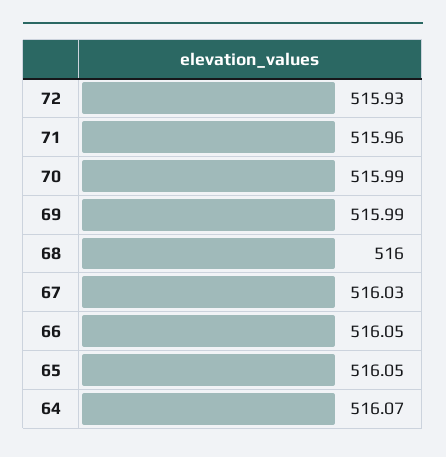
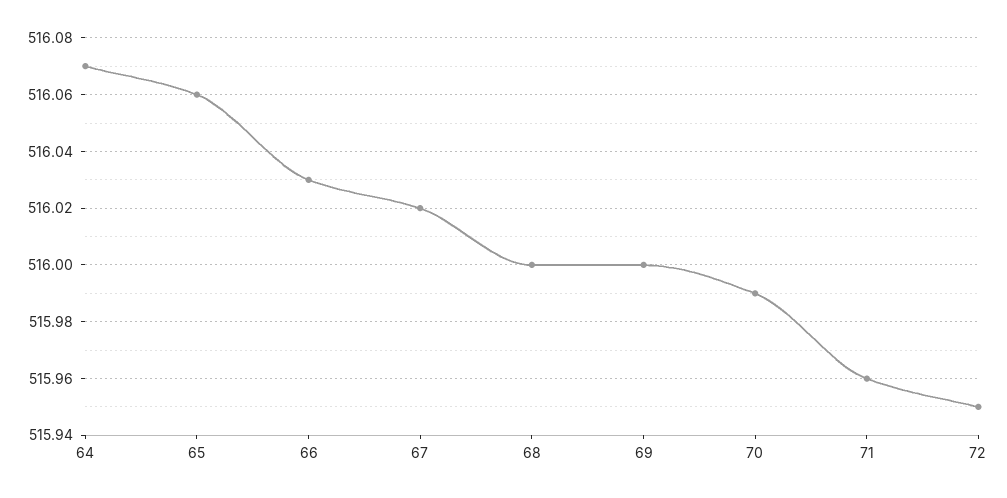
  {
-   "72": 515.93,
+   "72": 515.95,
    "71": 515.96,
    "70": 515.99,
-   "69": 515.99,
+   "69": 516,
    "68": 516,
-   "67": 516.03,
+   "67": 516.02,
-   "66": 516.05,
+   "66": 516.03,
-   "65": 516.05,
+   "65": 516.06,
    "64": 516.07
  }

